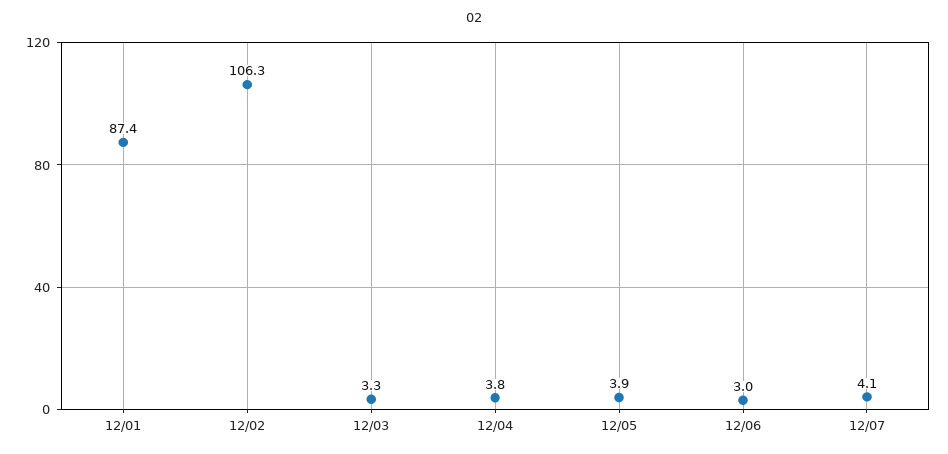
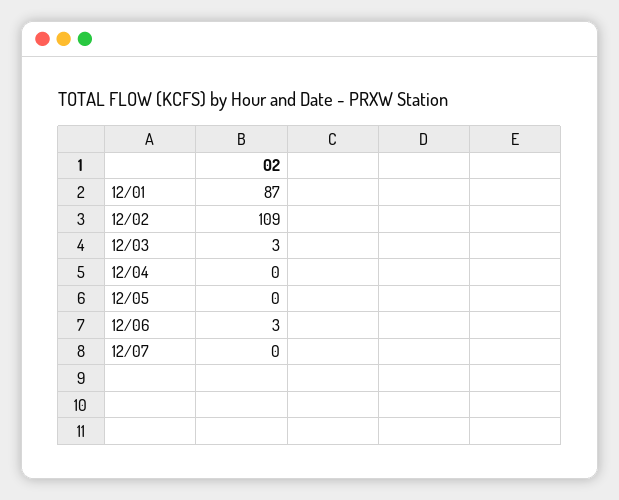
  {
    "12/01": 87.4,
-   "12/02": 106.3,
+   "12/02": 109,
    "12/03": 3.3,
-   "12/04": 3.8,
+   "12/04": 0,
-   "12/05": 3.9,
+   "12/05": 0,
    "12/06": 3,
-   "12/07": 4.1
+   "12/07": 0
  }

